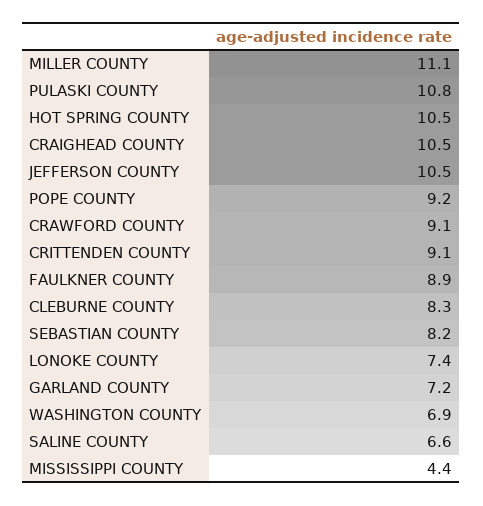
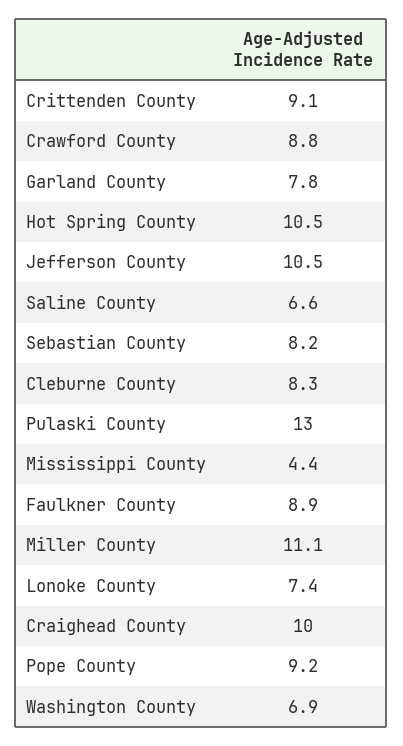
  {
    "MILLER COUNTY": 11.1,
-   "PULASKI COUNTY": 10.8,
+   "PULASKI COUNTY": 13,
    "HOT SPRING COUNTY": 10.5,
-   "CRAIGHEAD COUNTY": 10.5,
+   "CRAIGHEAD COUNTY": 10,
    "JEFFERSON COUNTY": 10.5,
    "POPE COUNTY": 9.2,
-   "CRAWFORD COUNTY": 9.1,
+   "CRAWFORD COUNTY": 8.8,
    "CRITTENDEN COUNTY": 9.1,
    "FAULKNER COUNTY": 8.9,
    "CLEBURNE COUNTY": 8.3,
    "SEBASTIAN COUNTY": 8.2,
    "LONOKE COUNTY": 7.4,
-   "GARLAND COUNTY": 7.2,
+   "GARLAND COUNTY": 7.8,
    "WASHINGTON COUNTY": 6.9,
    "SALINE COUNTY": 6.6,
    "MISSISSIPPI COUNTY": 4.4
  }

